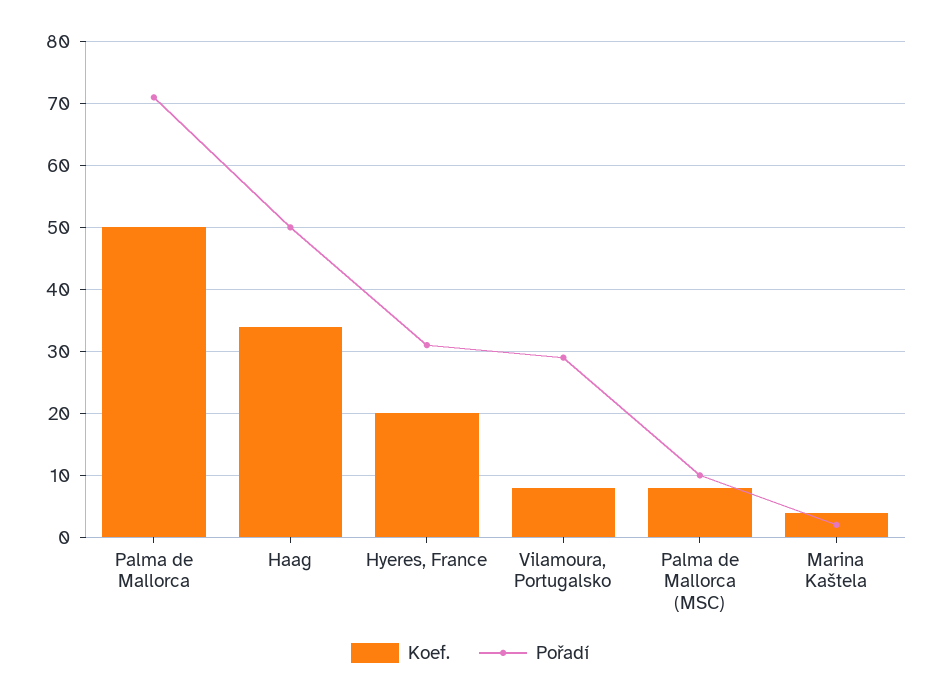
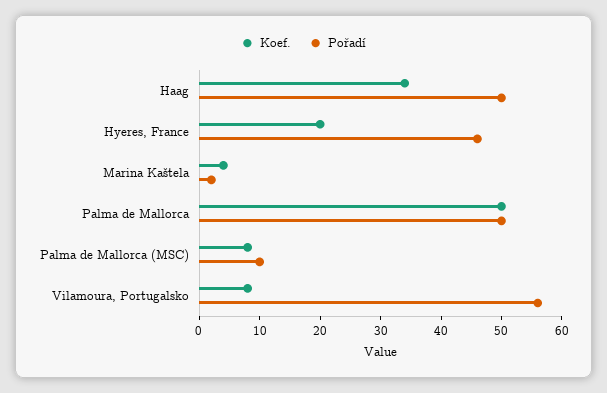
  {
    "Koef.": {
      "Palma de Mallorca": 50,
      "Haag": 34,
      "Hyeres, France": 20,
      "Vilamoura, Portugalsko": 8,
      "Palma de Mallorca (MSC)": 8,
      "Marina Kaštela": 4
    },
    "Pořadí": {
-     "Palma de Mallorca": 71,
+     "Palma de Mallorca": 50,
      "Haag": 50,
-     "Hyeres, France": 31,
+     "Hyeres, France": 45,
-     "Vilamoura, Portugalsko": 29,
+     "Vilamoura, Portugalsko": 55,
      "Palma de Mallorca (MSC)": 10,
      "Marina Kaštela": 2
    }
  }

